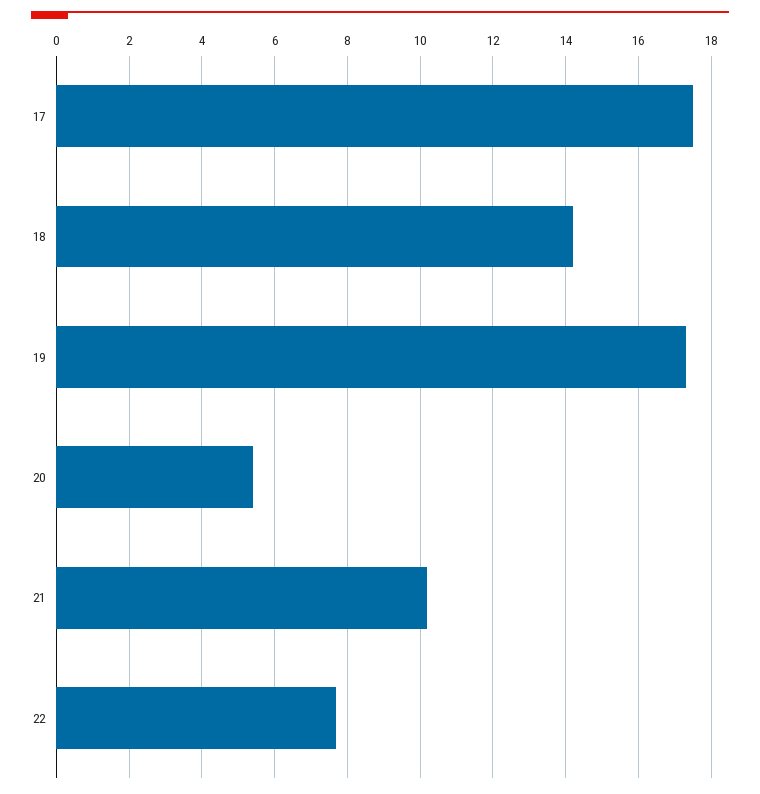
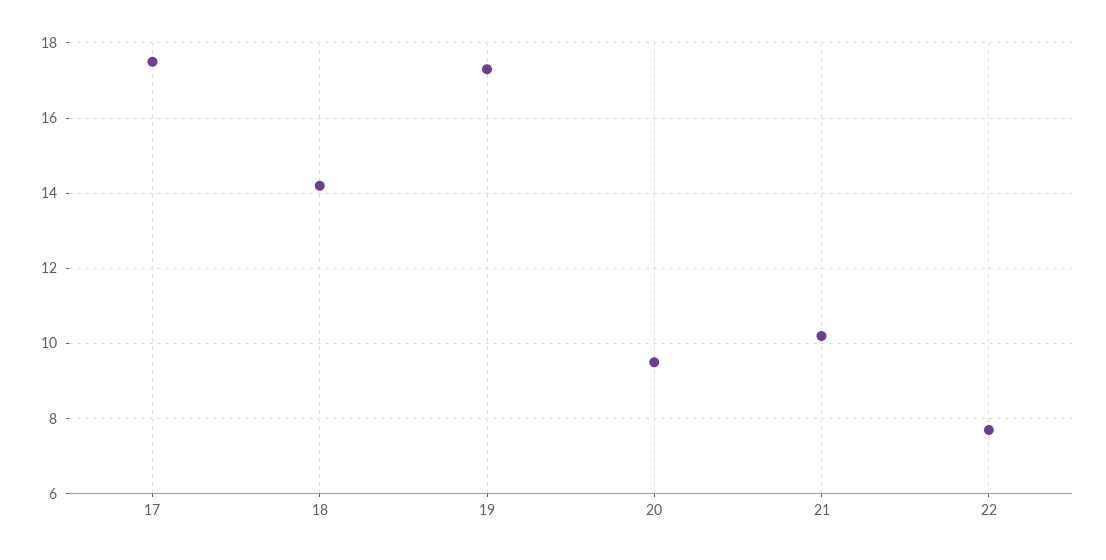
  {
    "17": 17.5,
    "18": 14,
    "19": 17.5,
-   "20": 5.5,
+   "20": 9.5,
    "21": 10,
    "22": 7.5
  }

